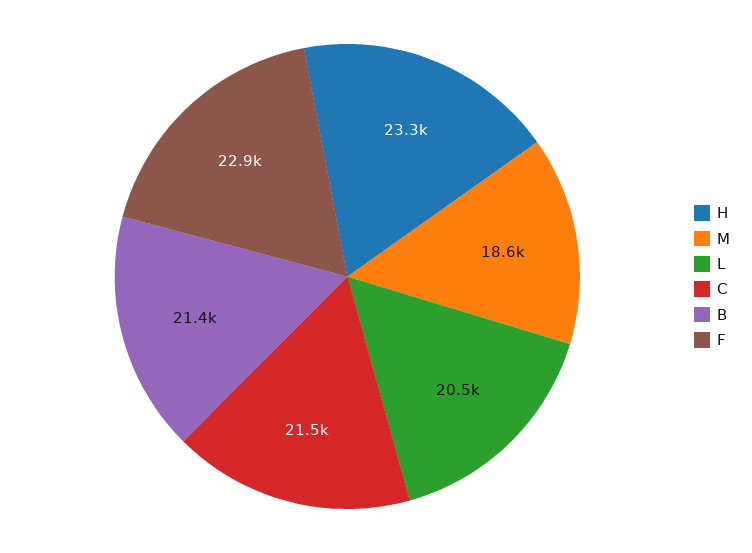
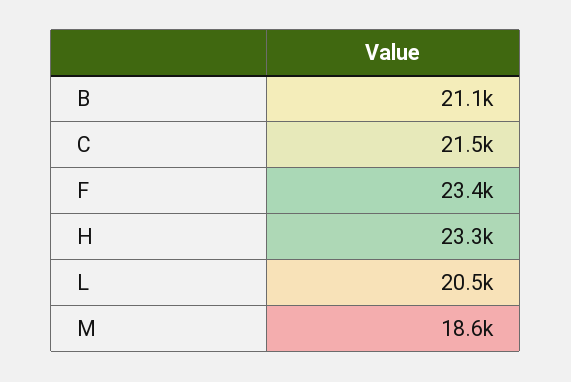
  {
    "H": 23300,
    "M": 18600,
    "L": 20500,
    "C": 21500,
-   "B": 21400,
+   "B": 21100,
-   "F": 22900
+   "F": 23400
  }

